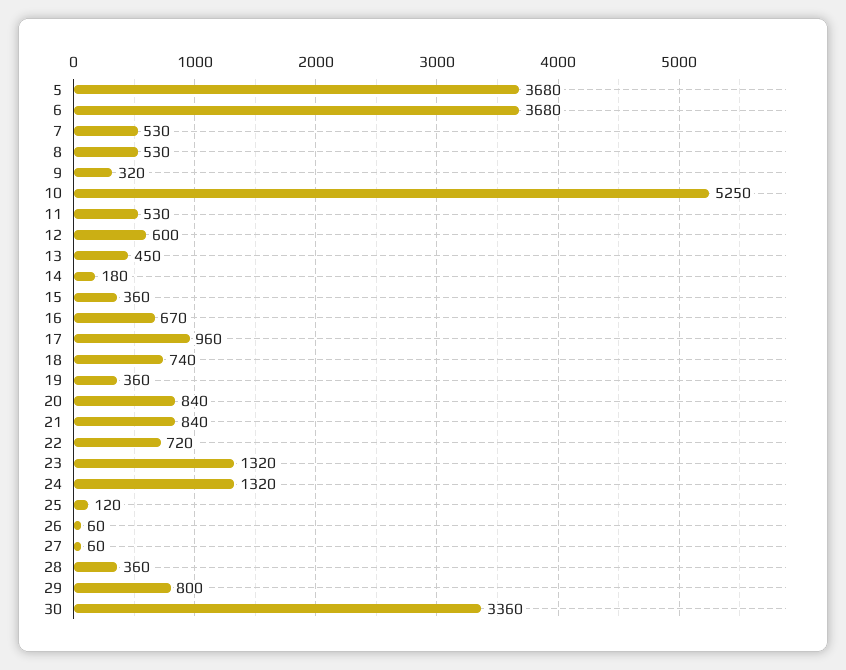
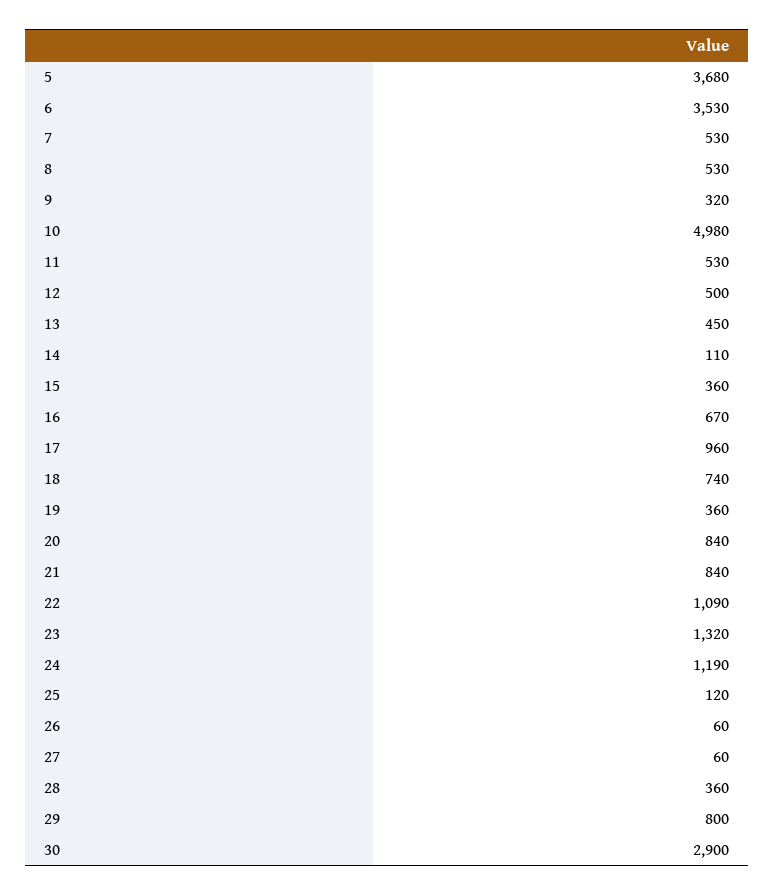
  {
    "5": 3680,
-   "6": 3680,
+   "6": 3530,
    "7": 530,
    "8": 530,
    "9": 320,
-   "10": 5250,
+   "10": 4980,
    "11": 530,
-   "12": 600,
+   "12": 500,
    "13": 450,
-   "14": 180,
+   "14": 110,
    "15": 360,
    "16": 670,
    "17": 960,
    "18": 740,
    "19": 360,
    "20": 840,
    "21": 840,
-   "22": 720,
+   "22": 1090,
    "23": 1320,
-   "24": 1320,
+   "24": 1190,
    "25": 120,
    "26": 60,
    "27": 60,
    "28": 360,
    "29": 800,
-   "30": 3360
+   "30": 2900
  }

